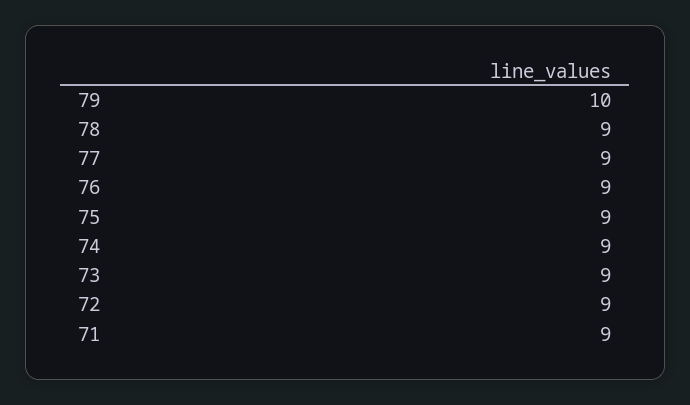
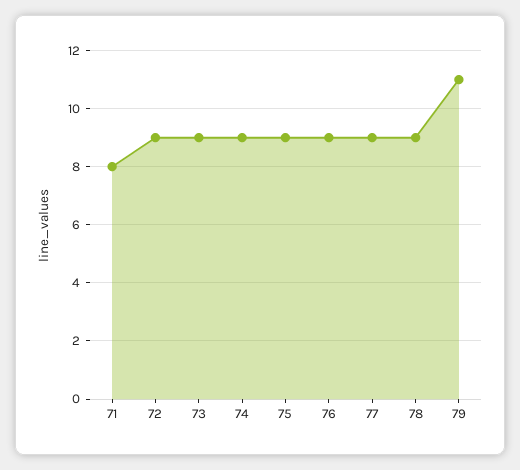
  {
-   "79": 10,
+   "79": 11,
    "78": 9,
    "77": 9,
    "76": 9,
    "75": 9,
    "74": 9,
    "73": 9,
    "72": 9,
-   "71": 9
+   "71": 8
  }

